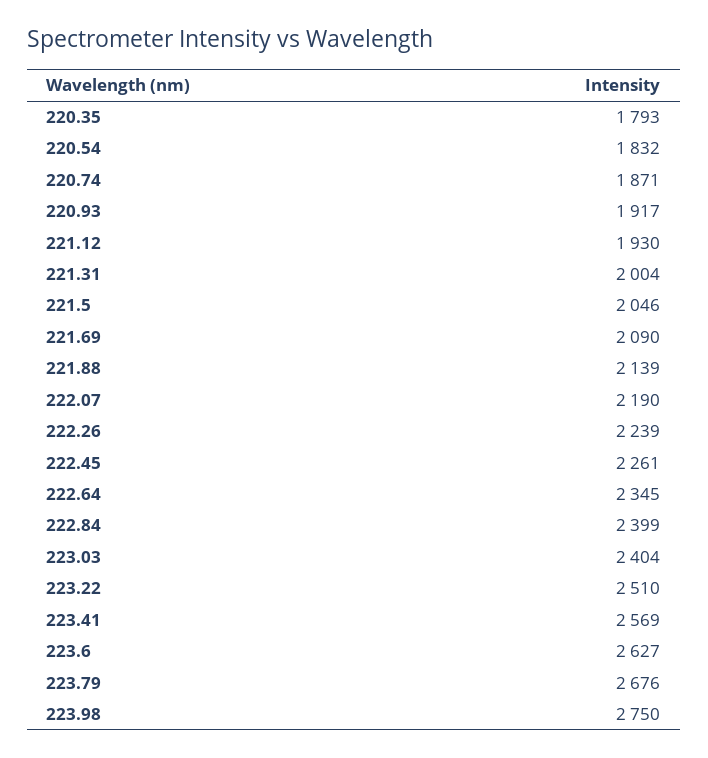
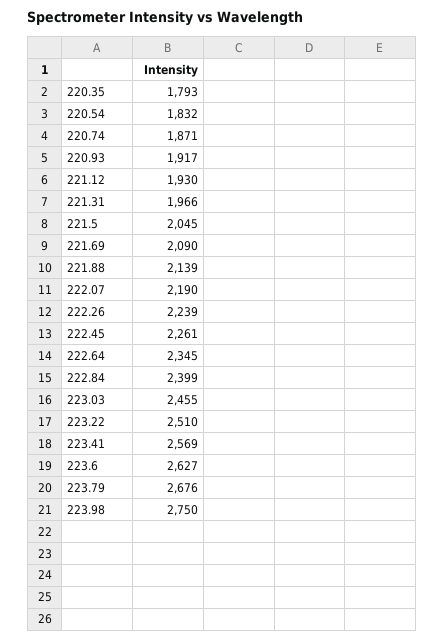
  {
    "220.35": 1793,
    "220.54": 1832,
    "220.74": 1871,
    "220.93": 1917,
    "221.12": 1930,
-   "221.31": 2004,
+   "221.31": 1966,
-   "221.5": 2046,
+   "221.5": 2045,
    "221.69": 2090,
    "221.88": 2139,
    "222.07": 2190,
    "222.26": 2239,
    "222.45": 2261,
    "222.64": 2345,
    "222.84": 2399,
-   "223.03": 2404,
+   "223.03": 2455,
    "223.22": 2510,
    "223.41": 2569,
    "223.6": 2627,
    "223.79": 2676,
    "223.98": 2750
  }

